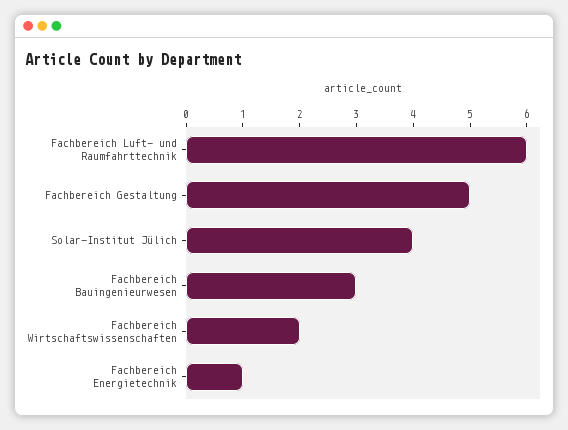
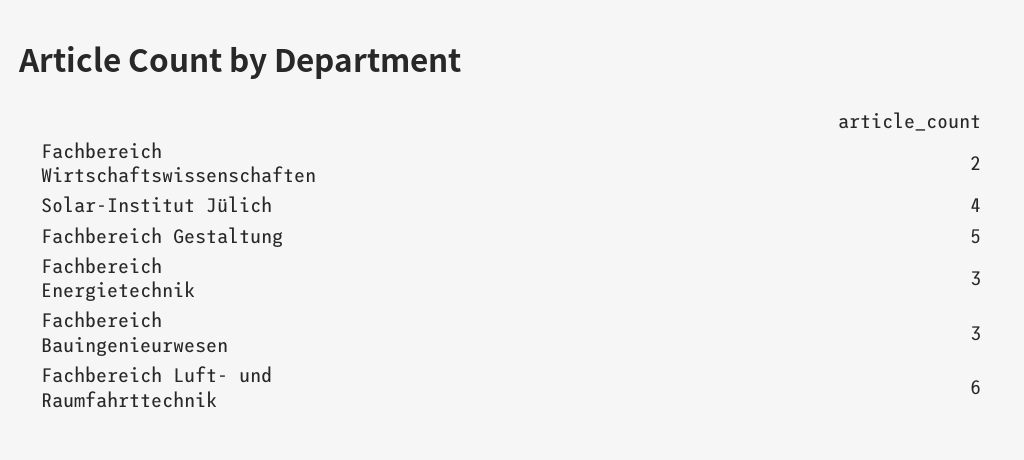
  {
    "Fachbereich Luft- und Raumfahrttechnik": 6,
    "Fachbereich Gestaltung": 5,
    "Solar-Institut Jülich": 4,
    "Fachbereich Bauingenieurwesen": 3,
    "Fachbereich Wirtschaftswissenschaften": 2,
-   "Fachbereich Energietechnik": 1
+   "Fachbereich Energietechnik": 3
  }

